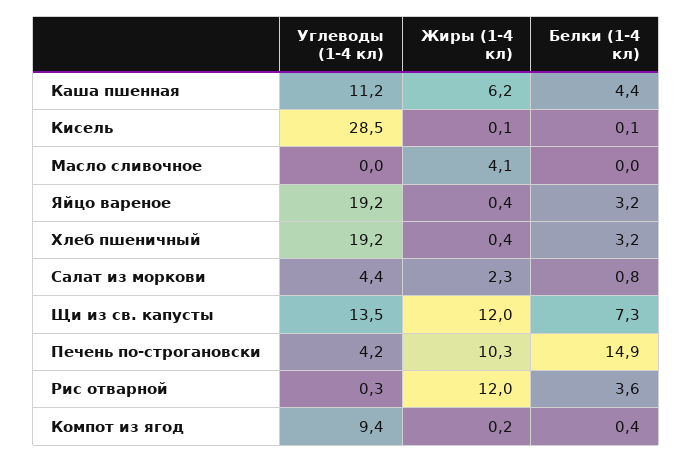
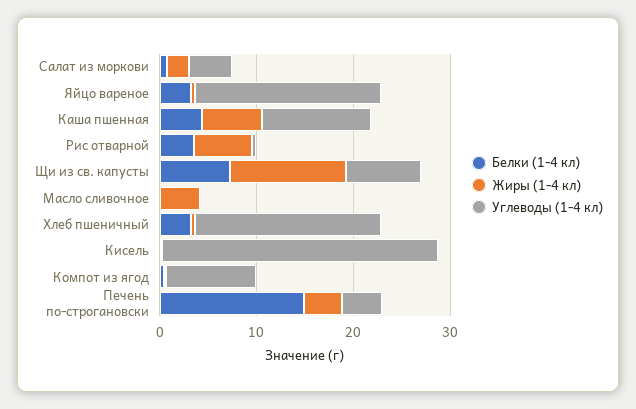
  {
    "Углеводы (1-4 кл)": {
      "Каша пшенная": 11.2,
      "Кисель": 28.5,
      "Масло сливочное": 0,
      "Яйцо вареное": 19.2,
      "Хлеб пшеничный": 19.2,
      "Салат из моркови": 4.4,
-     "Щи из св. капусты": 13.5,
+     "Щи из св. капусты": 8,
      "Печень по-строгановски": 4.2,
      "Рис отварной": 0.3,
      "Компот из ягод": 9.4
    },
    "Жиры (1-4 кл)": {
      "Каша пшенная": 6.2,
      "Кисель": 0.1,
      "Масло сливочное": 4.1,
      "Яйцо вареное": 0.4,
      "Хлеб пшеничный": 0.4,
      "Салат из моркови": 2.3,
      "Щи из св. капусты": 12,
-     "Печень по-строгановски": 10.3,
+     "Печень по-строгановски": 4,
-     "Рис отварной": 12,
+     "Рис отварной": 6,
      "Компот из ягод": 0.2
    },
    "Белки (1-4 кл)": {
      "Каша пшенная": 4.4,
      "Кисель": 0.1,
      "Масло сливочное": 0,
      "Яйцо вареное": 3.2,
      "Хлеб пшеничный": 3.2,
      "Салат из моркови": 0.8,
      "Щи из св. капусты": 7.3,
      "Печень по-строгановски": 14.9,
      "Рис отварной": 3.6,
      "Компот из ягод": 0.4
    }
  }

